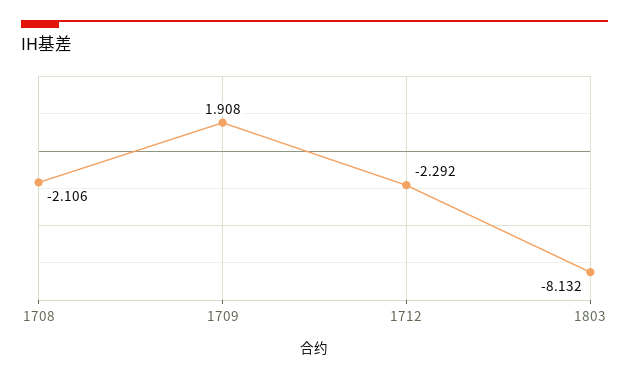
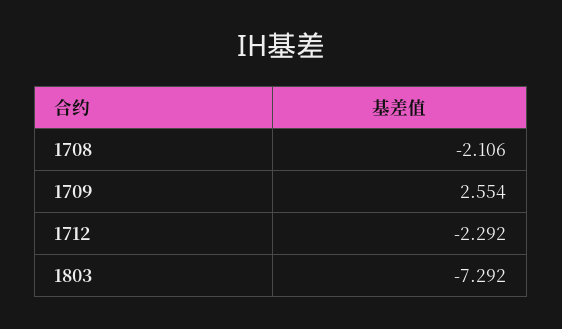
  {
    "1708": -2.106,
-   "1709": 1.908,
+   "1709": 2.554,
    "1712": -2.292,
-   "1803": -8.132
+   "1803": -7.292
  }

